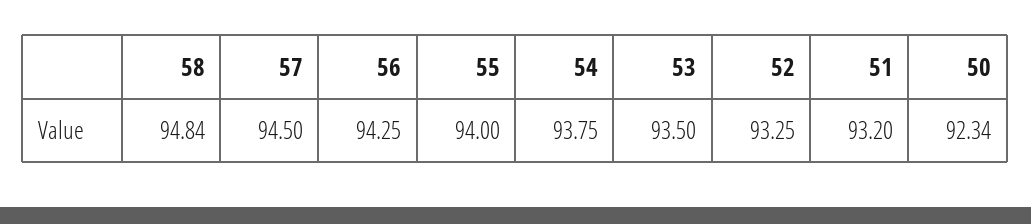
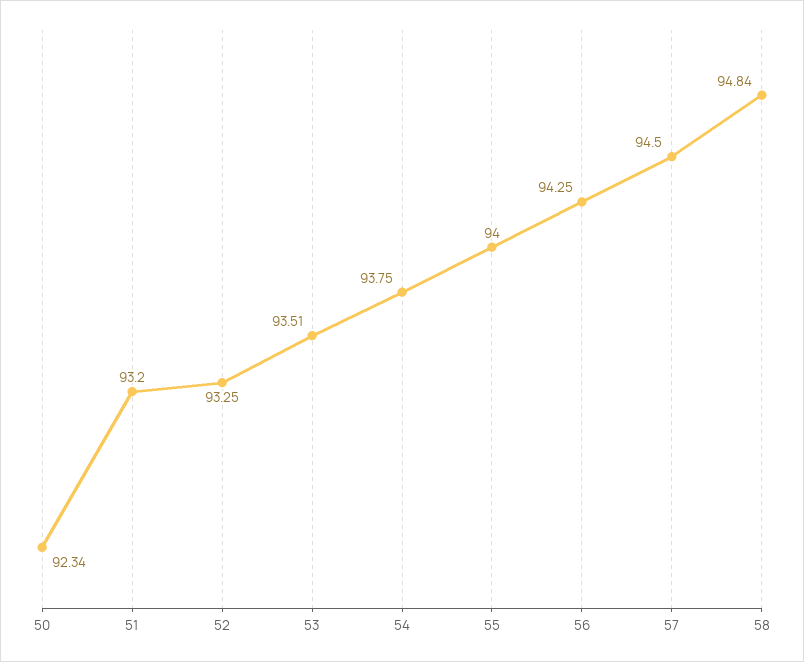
  {
    "58": 94.84,
    "57": 94.5,
    "56": 94.25,
    "55": 94,
    "54": 93.75,
-   "53": 93.5,
+   "53": 93.51,
    "52": 93.25,
    "51": 93.2,
    "50": 92.34
  }

